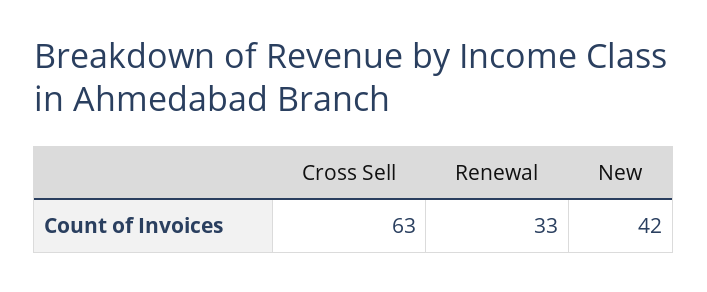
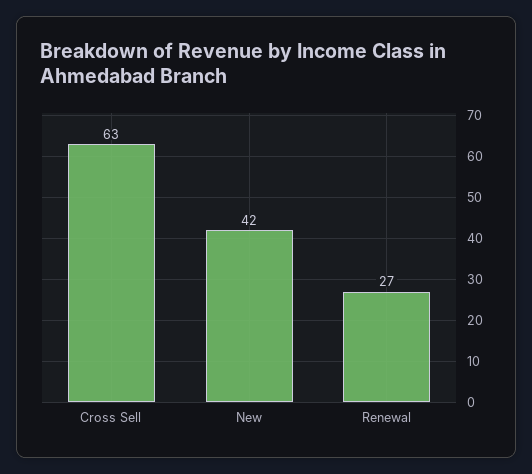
  {
    "Cross Sell": 63,
-   "Renewal": 33,
+   "Renewal": 27,
    "New": 42
  }

